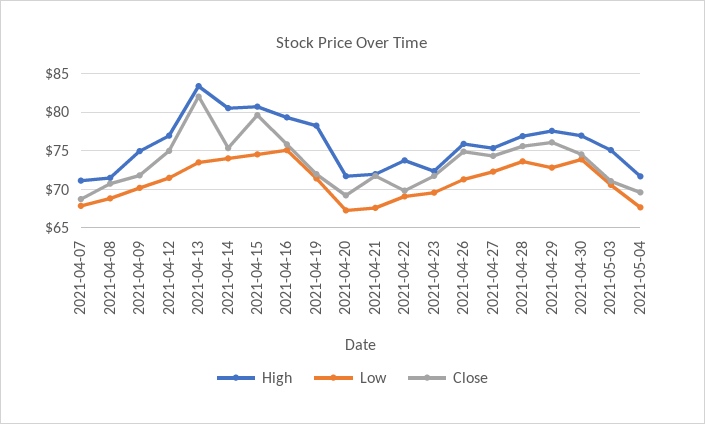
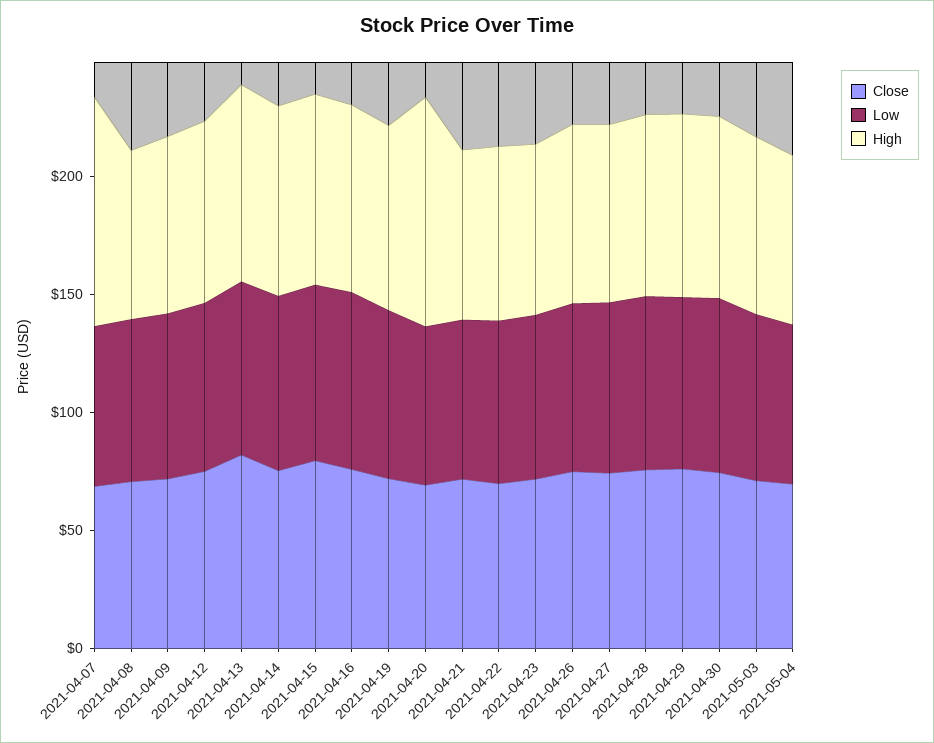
  {
    "High": {
-     "2021-04-07": 71,
+     "2021-04-07": 100,
      "2021-04-08": 71,
      "2021-04-09": 75,
      "2021-04-12": 77,
      "2021-04-13": 83,
      "2021-04-14": 81,
      "2021-04-15": 81,
      "2021-04-16": 79,
      "2021-04-19": 78,
-     "2021-04-20": 72,
+     "2021-04-20": 100,
      "2021-04-21": 72,
      "2021-04-22": 74,
      "2021-04-23": 72,
      "2021-04-26": 76,
      "2021-04-27": 75,
      "2021-04-28": 77,
      "2021-04-29": 78,
      "2021-04-30": 77,
      "2021-05-03": 75,
      "2021-05-04": 72
    },
    "Low": {
      "2021-04-07": 68,
      "2021-04-08": 69,
      "2021-04-09": 70,
      "2021-04-12": 72,
      "2021-04-13": 74,
      "2021-04-14": 74,
      "2021-04-15": 75,
      "2021-04-16": 75,
      "2021-04-19": 71,
      "2021-04-20": 67,
      "2021-04-21": 68,
      "2021-04-22": 69,
      "2021-04-23": 70,
      "2021-04-26": 71,
      "2021-04-27": 72,
      "2021-04-28": 74,
      "2021-04-29": 73,
      "2021-04-30": 74,
      "2021-05-03": 71,
      "2021-05-04": 68
    },
    "Close": {
      "2021-04-07": 69,
      "2021-04-08": 71,
      "2021-04-09": 72,
      "2021-04-12": 75,
      "2021-04-13": 82,
      "2021-04-14": 75,
      "2021-04-15": 80,
      "2021-04-16": 76,
      "2021-04-19": 72,
      "2021-04-20": 69,
      "2021-04-21": 72,
      "2021-04-22": 70,
      "2021-04-23": 72,
      "2021-04-26": 75,
      "2021-04-27": 74,
      "2021-04-28": 76,
      "2021-04-29": 76,
      "2021-04-30": 75,
      "2021-05-03": 71,
      "2021-05-04": 70
    }
  }

